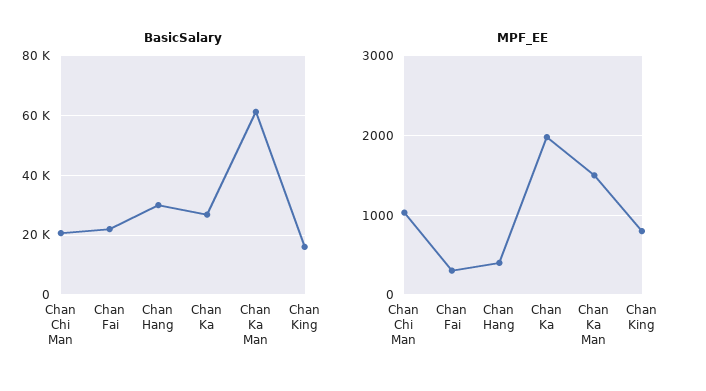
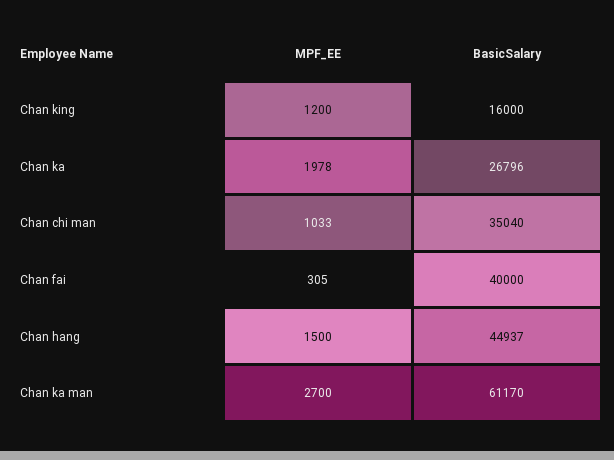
  {
    "BasicSalary": {
-     "Chan Chi Man": 20000,
+     "Chan Chi Man": 35040,
-     "Chan Fai": 22500,
+     "Chan Fai": 40000,
-     "Chan Hang": 30000,
+     "Chan Hang": 44937,
      "Chan Ka": 26796,
      "Chan Ka Man": 61170,
      "Chan King": 16000
    },
    "MPF_EE": {
      "Chan Chi Man": 1033,
      "Chan Fai": 305,
-     "Chan Hang": 400,
+     "Chan Hang": 1500,
      "Chan Ka": 1978,
-     "Chan Ka Man": 1500,
+     "Chan Ka Man": 2700,
-     "Chan King": 800
+     "Chan King": 1200
    }
  }

